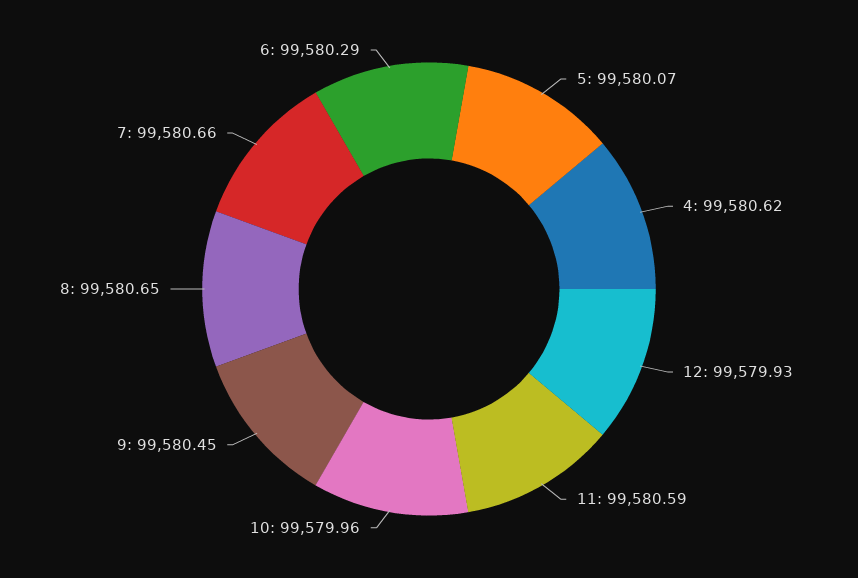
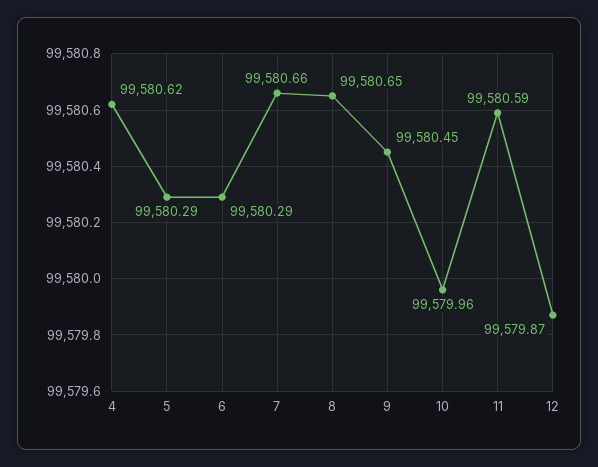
  {
-   "5": 99580.07,
+   "5": 99580.29,
    "4": 99580.62,
-   "12": 99579.93,
+   "12": 99579.87,
    "11": 99580.59,
    "10": 99579.96,
    "9": 99580.45,
    "8": 99580.65,
    "7": 99580.66,
    "6": 99580.29
  }

